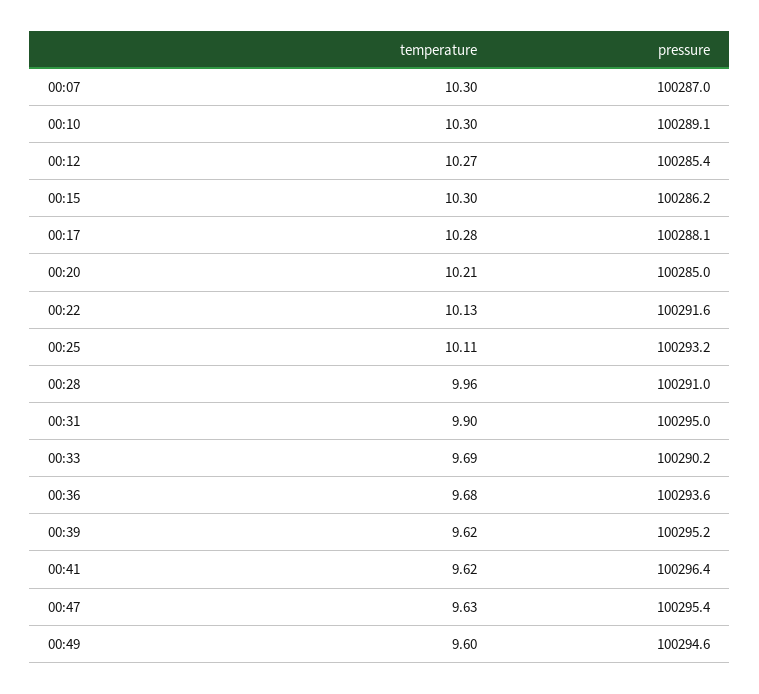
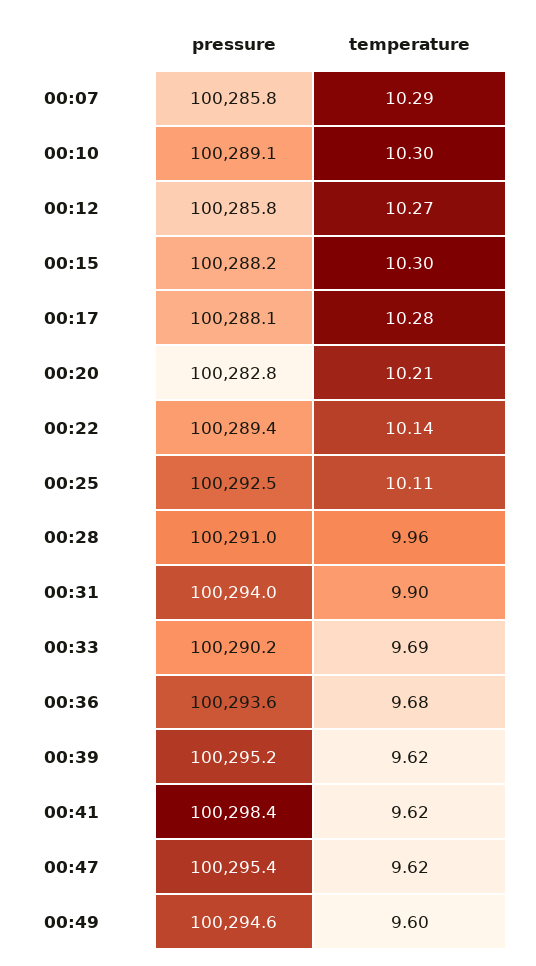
  {
    "temperature": {
-     "00:07": 10.3,
+     "00:07": 10.29,
      "00:10": 10.3,
      "00:12": 10.27,
      "00:15": 10.3,
      "00:17": 10.28,
      "00:20": 10.21,
-     "00:22": 10.13,
+     "00:22": 10.14,
      "00:25": 10.11,
      "00:28": 9.96,
      "00:31": 9.9,
      "00:33": 9.69,
      "00:36": 9.68,
      "00:39": 9.62,
      "00:41": 9.62,
-     "00:47": 9.63,
+     "00:47": 9.62,
      "00:49": 9.6
    },
    "pressure": {
-     "00:07": 100287,
+     "00:07": 100285.8,
      "00:10": 100289.1,
-     "00:12": 100285.4,
+     "00:12": 100285.8,
-     "00:15": 100286.2,
+     "00:15": 100288.2,
      "00:17": 100288.1,
-     "00:20": 100285,
+     "00:20": 100282.8,
-     "00:22": 100291.6,
+     "00:22": 100289.4,
-     "00:25": 100293.2,
+     "00:25": 100292.5,
      "00:28": 100291,
-     "00:31": 100295,
+     "00:31": 100294,
      "00:33": 100290.2,
      "00:36": 100293.6,
      "00:39": 100295.2,
-     "00:41": 100296.4,
+     "00:41": 100298.4,
      "00:47": 100295.4,
      "00:49": 100294.6
    }
  }

